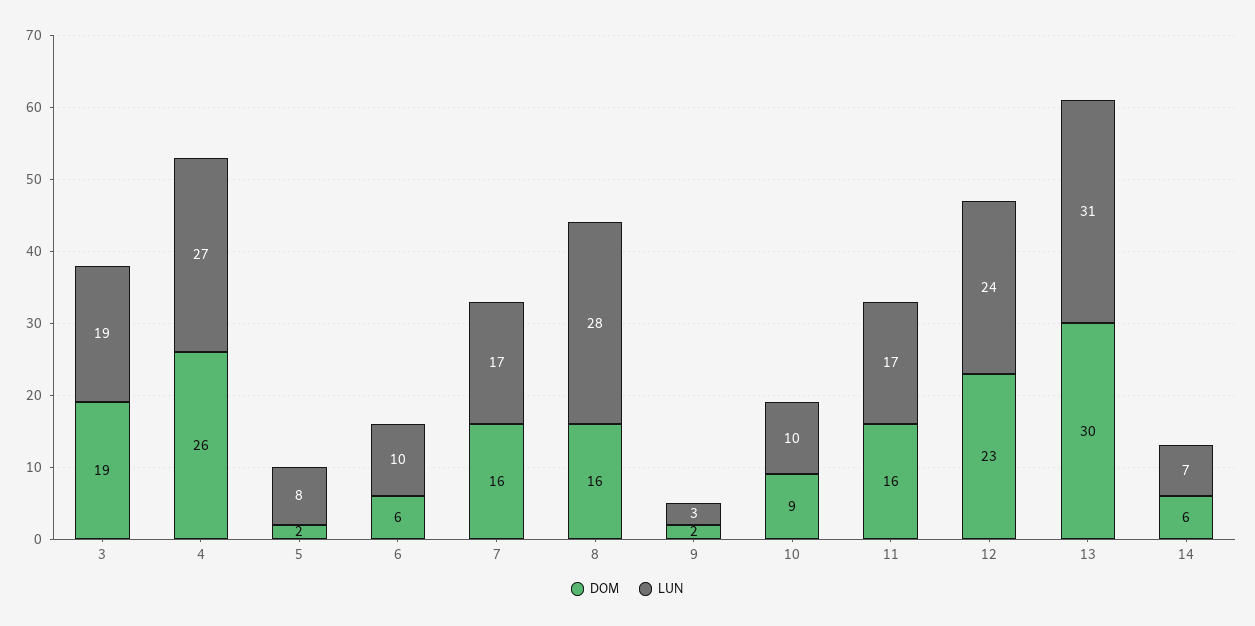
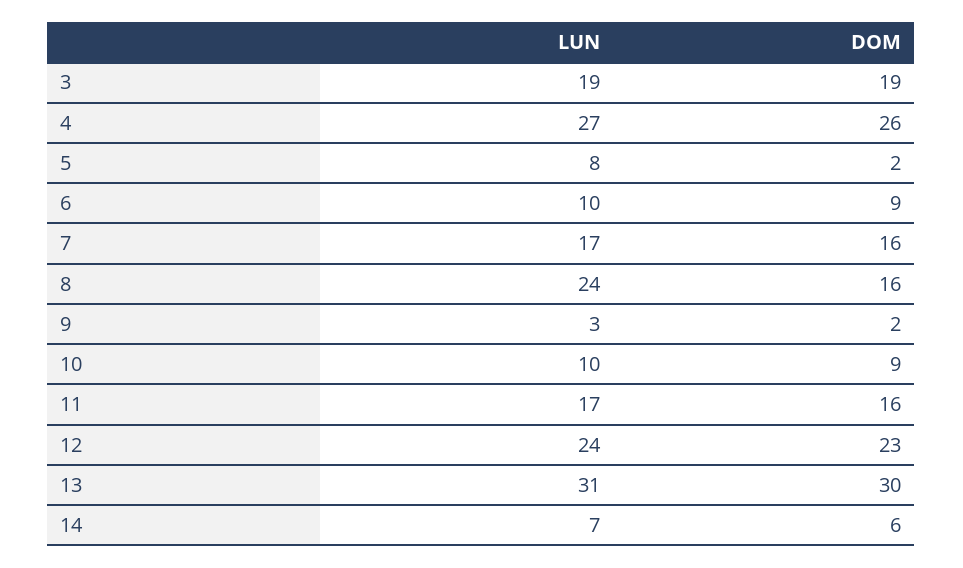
  {
    "DOM": {
      "3": 19,
      "4": 26,
      "5": 2,
-     "6": 6,
+     "6": 9,
      "7": 16,
      "8": 16,
      "9": 2,
      "10": 9,
      "11": 16,
      "12": 23,
      "13": 30,
      "14": 6
    },
    "LUN": {
      "3": 19,
      "4": 27,
      "5": 8,
      "6": 10,
      "7": 17,
-     "8": 28,
+     "8": 24,
      "9": 3,
      "10": 10,
      "11": 17,
      "12": 24,
      "13": 31,
      "14": 7
    }
  }

